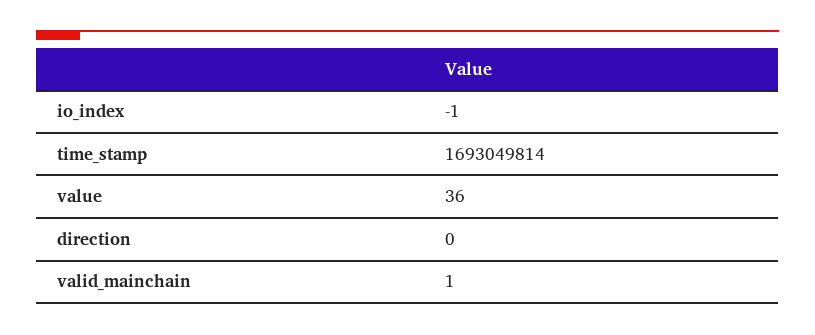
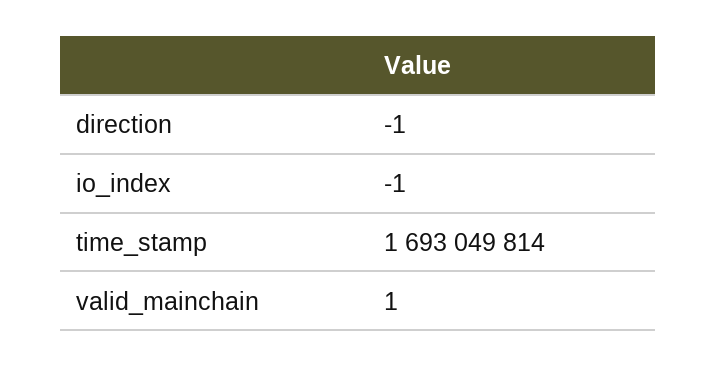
  {
    "io_index": -1,
    "time_stamp": 1693049814,
-   "value": 36,
-   "direction": 0,
+   "direction": -1,
    "valid_mainchain": 1
  }

